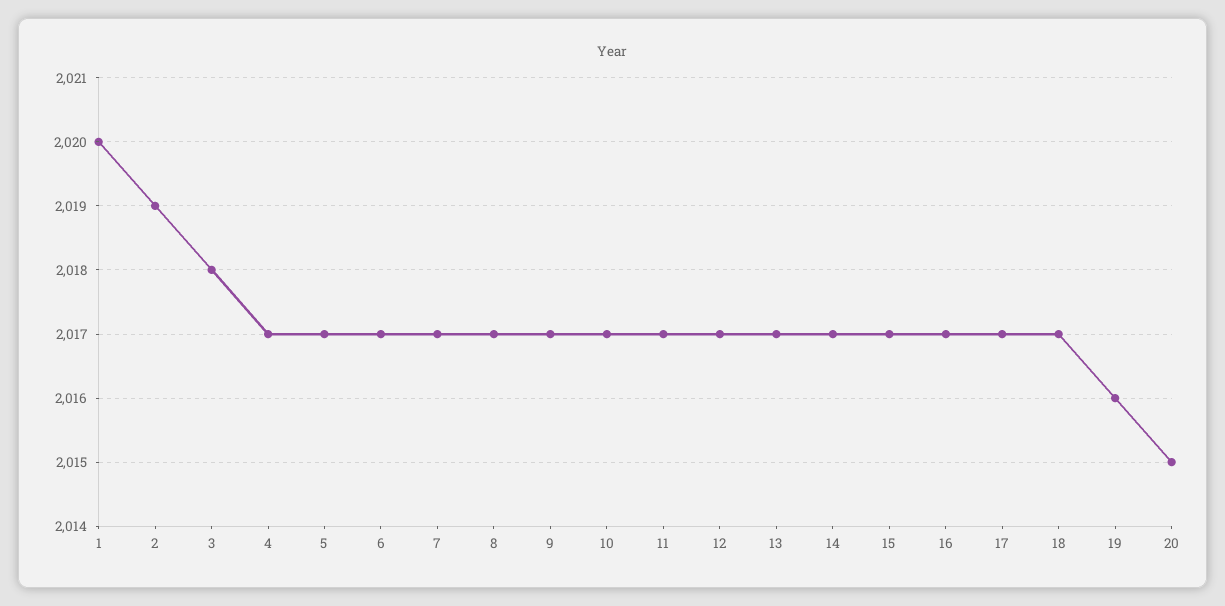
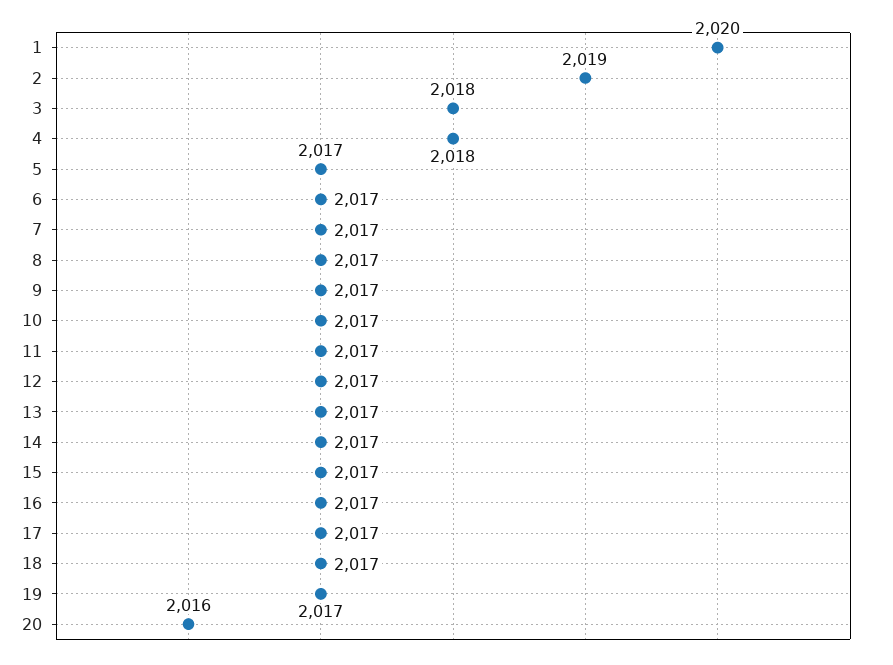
  {
    "1": 2020,
    "2": 2019,
    "3": 2018,
-   "4": 2017,
+   "4": 2018,
    "5": 2017,
    "6": 2017,
    "7": 2017,
    "8": 2017,
    "9": 2017,
    "10": 2017,
    "11": 2017,
    "12": 2017,
    "13": 2017,
    "14": 2017,
    "15": 2017,
    "16": 2017,
    "17": 2017,
    "18": 2017,
-   "19": 2016,
+   "19": 2017,
-   "20": 2015
+   "20": 2016
  }

